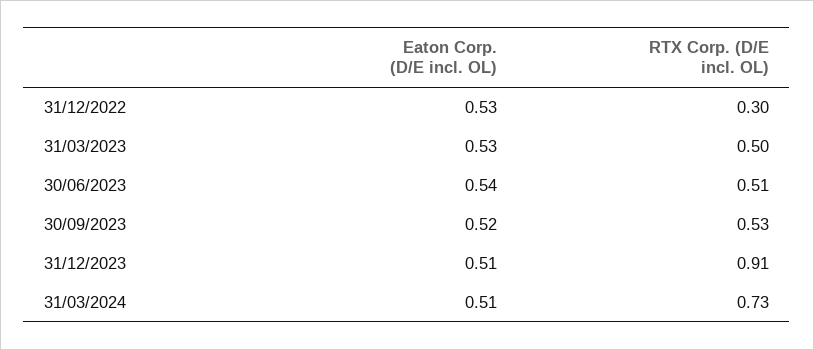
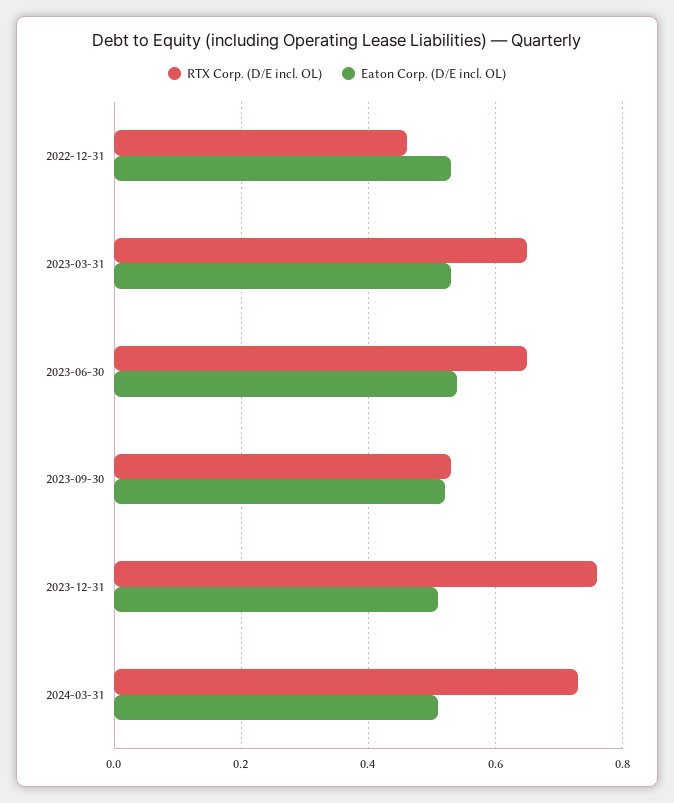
  {
    "Eaton Corp. (D/E incl. OL)": {
      "31/12/2022": 0.53,
      "31/03/2023": 0.53,
      "30/06/2023": 0.54,
      "30/09/2023": 0.52,
      "31/12/2023": 0.51,
      "31/03/2024": 0.51
    },
    "RTX Corp. (D/E incl. OL)": {
-     "31/12/2022": 0.3,
+     "31/12/2022": 0.45,
-     "31/03/2023": 0.5,
+     "31/03/2023": 0.65,
-     "30/06/2023": 0.51,
+     "30/06/2023": 0.65,
      "30/09/2023": 0.53,
-     "31/12/2023": 0.91,
+     "31/12/2023": 0.75,
      "31/03/2024": 0.73
    }
  }

